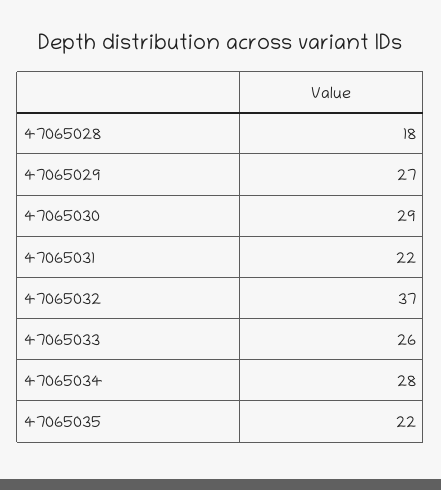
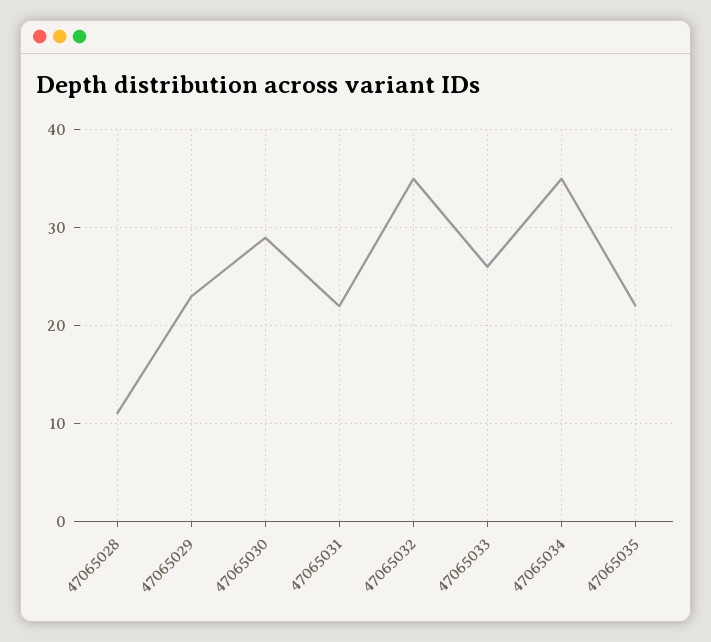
  {
-   "47065028": 18,
+   "47065028": 11,
-   "47065029": 27,
+   "47065029": 23,
    "47065030": 29,
    "47065031": 22,
-   "47065032": 37,
+   "47065032": 35,
    "47065033": 26,
-   "47065034": 28,
+   "47065034": 35,
    "47065035": 22
  }

